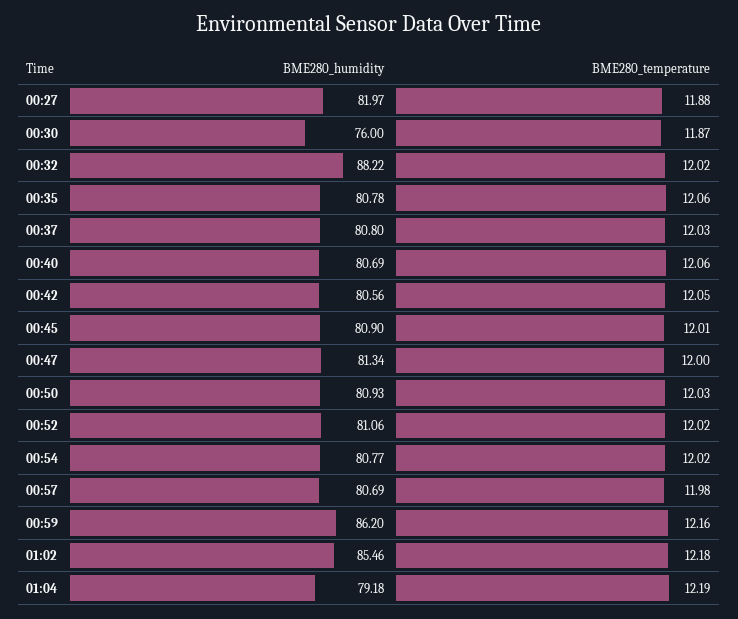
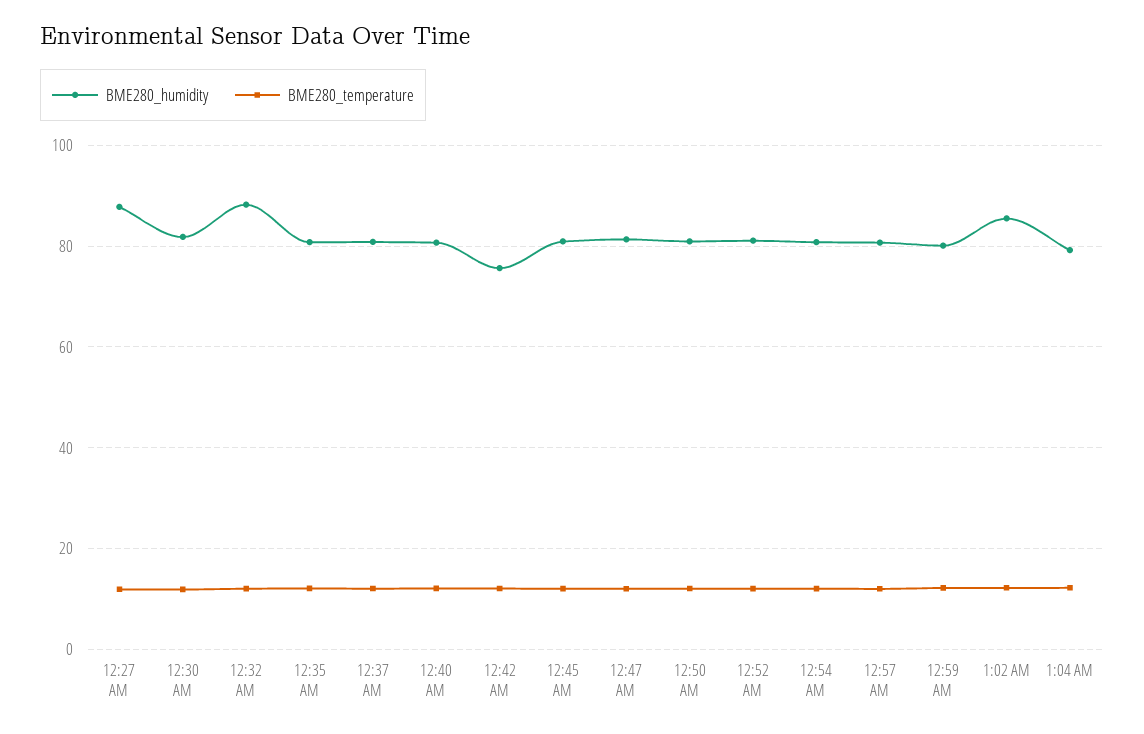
  {
    "BME280_humidity": {
-     "00:27": 81.97,
+     "00:27": 88,
-     "00:30": 76,
+     "00:30": 82,
      "00:32": 88.22,
      "00:35": 80.78,
      "00:37": 80.8,
      "00:40": 80.69,
-     "00:42": 80.56,
+     "00:42": 76,
      "00:45": 80.9,
      "00:47": 81.34,
      "00:50": 80.93,
      "00:52": 81.06,
      "00:54": 80.77,
      "00:57": 80.69,
-     "00:59": 86.2,
+     "00:59": 80,
      "01:02": 85.46,
      "01:04": 79.18
    },
    "BME280_temperature": {
      "00:27": 11.88,
      "00:30": 11.87,
      "00:32": 12.02,
      "00:35": 12.06,
      "00:37": 12.03,
      "00:40": 12.06,
      "00:42": 12.05,
      "00:45": 12.01,
      "00:47": 12,
      "00:50": 12.03,
      "00:52": 12.02,
      "00:54": 12.02,
      "00:57": 11.98,
      "00:59": 12.16,
      "01:02": 12.18,
      "01:04": 12.19
    }
  }

